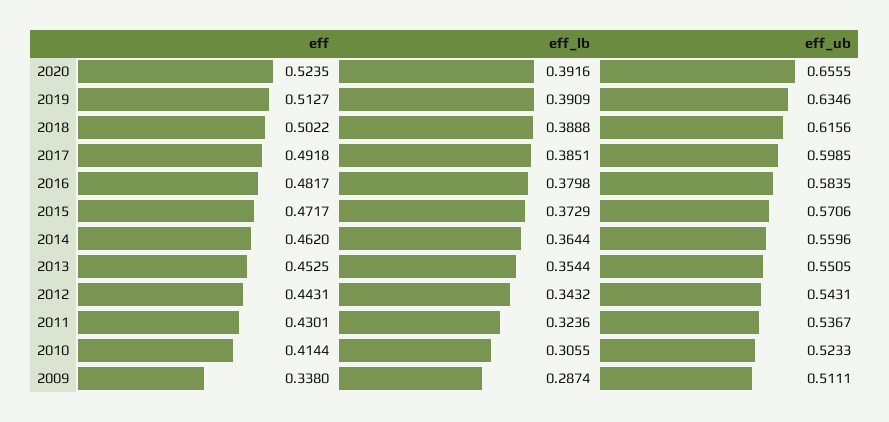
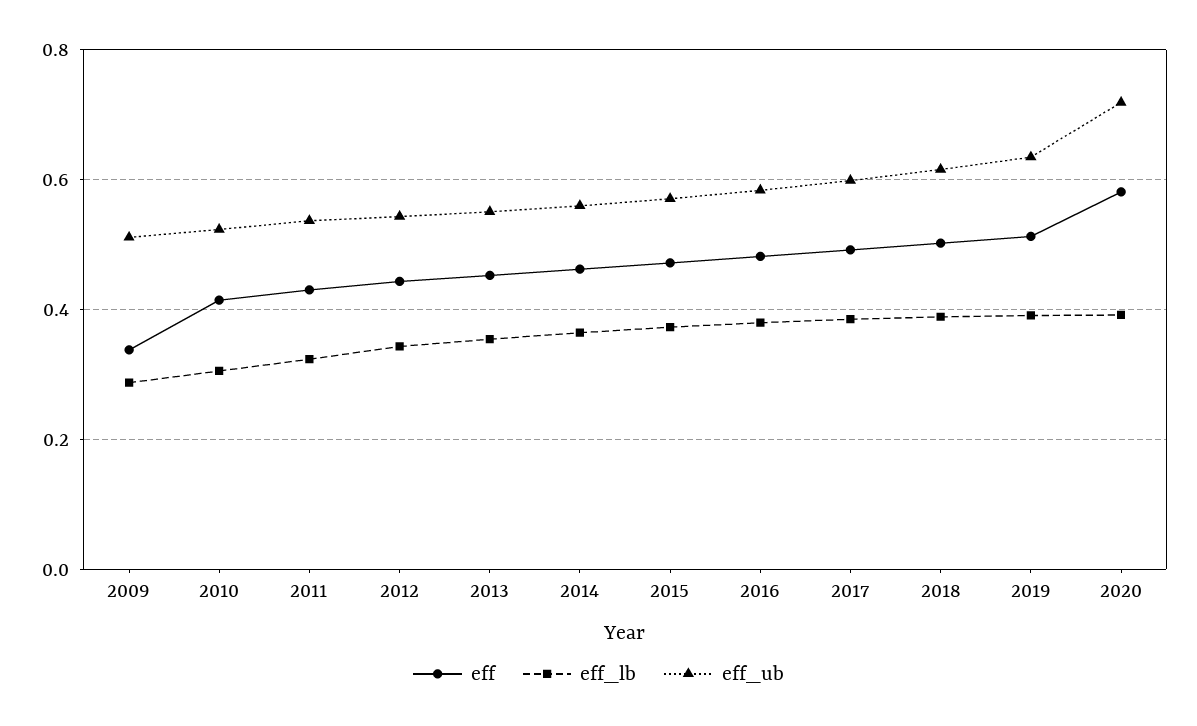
  {
    "eff": {
-     "2020": 0.5235,
+     "2020": 0.58,
      "2019": 0.5127,
      "2018": 0.5022,
      "2017": 0.4918,
      "2016": 0.4817,
      "2015": 0.4717,
      "2014": 0.462,
      "2013": 0.4525,
      "2012": 0.4431,
      "2011": 0.4301,
      "2010": 0.4144,
      "2009": 0.338
    },
    "eff_lb": {
      "2020": 0.3916,
      "2019": 0.3909,
      "2018": 0.3888,
      "2017": 0.3851,
      "2016": 0.3798,
      "2015": 0.3729,
      "2014": 0.3644,
      "2013": 0.3544,
      "2012": 0.3432,
      "2011": 0.3236,
      "2010": 0.3055,
      "2009": 0.2874
    },
    "eff_ub": {
-     "2020": 0.6555,
+     "2020": 0.72,
      "2019": 0.6346,
      "2018": 0.6156,
      "2017": 0.5985,
      "2016": 0.5835,
      "2015": 0.5706,
      "2014": 0.5596,
      "2013": 0.5505,
      "2012": 0.5431,
      "2011": 0.5367,
      "2010": 0.5233,
      "2009": 0.5111
    }
  }

